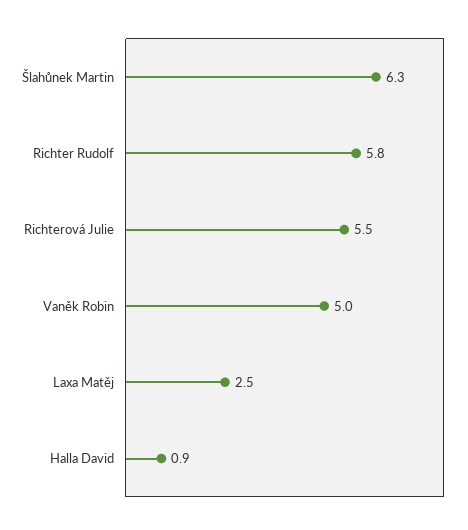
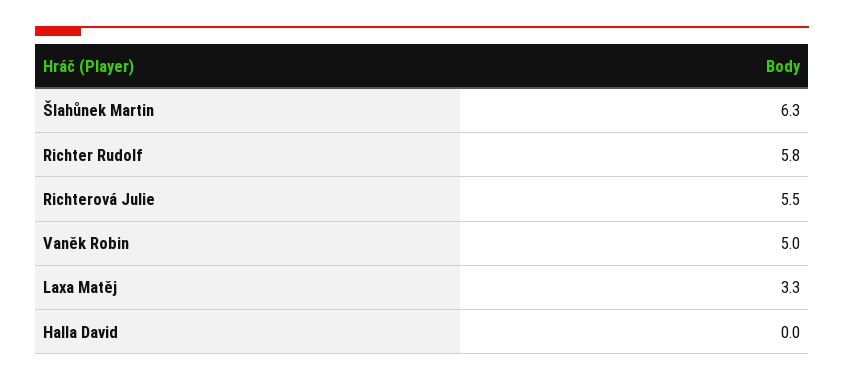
  {
    "Šlahůnek Martin": 6.3,
    "Richter Rudolf": 5.8,
    "Richterová Julie": 5.5,
    "Vaněk Robin": 5,
-   "Laxa Matěj": 2.5,
+   "Laxa Matěj": 3.3,
-   "Halla David": 0.9
+   "Halla David": 0
  }

